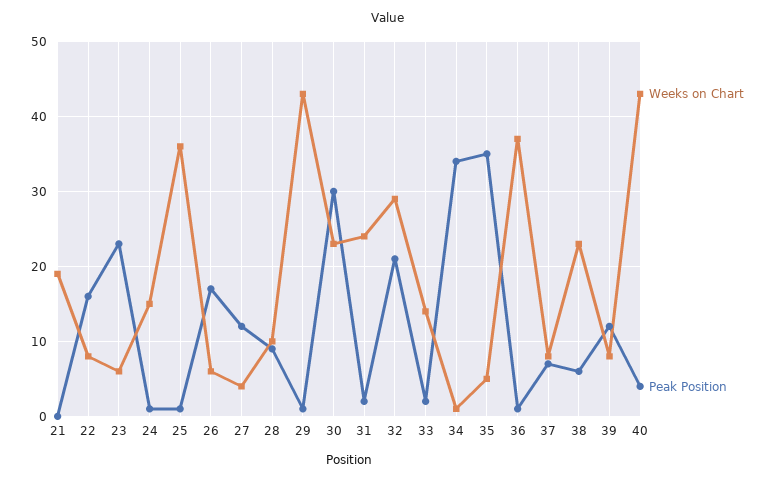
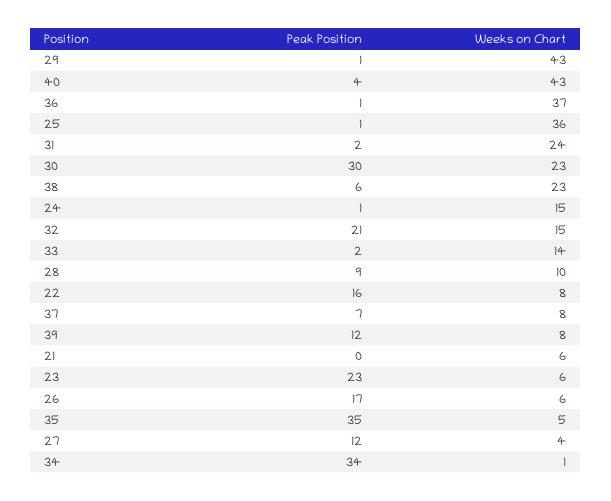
  {
    "Weeks on Chart": {
-     "21": 19,
+     "21": 6,
      "22": 8,
      "23": 6,
      "24": 15,
      "25": 36,
      "26": 6,
      "27": 4,
      "28": 10,
      "29": 43,
      "30": 23,
      "31": 24,
-     "32": 29,
+     "32": 15,
      "33": 14,
      "34": 1,
      "35": 5,
      "36": 37,
      "37": 8,
      "38": 23,
      "39": 8,
      "40": 43
    },
    "Peak Position": {
      "21": 0,
      "22": 16,
      "23": 23,
      "24": 1,
      "25": 1,
      "26": 17,
      "27": 12,
      "28": 9,
      "29": 1,
      "30": 30,
      "31": 2,
      "32": 21,
      "33": 2,
      "34": 34,
      "35": 35,
      "36": 1,
      "37": 7,
      "38": 6,
      "39": 12,
      "40": 4
    }
  }

